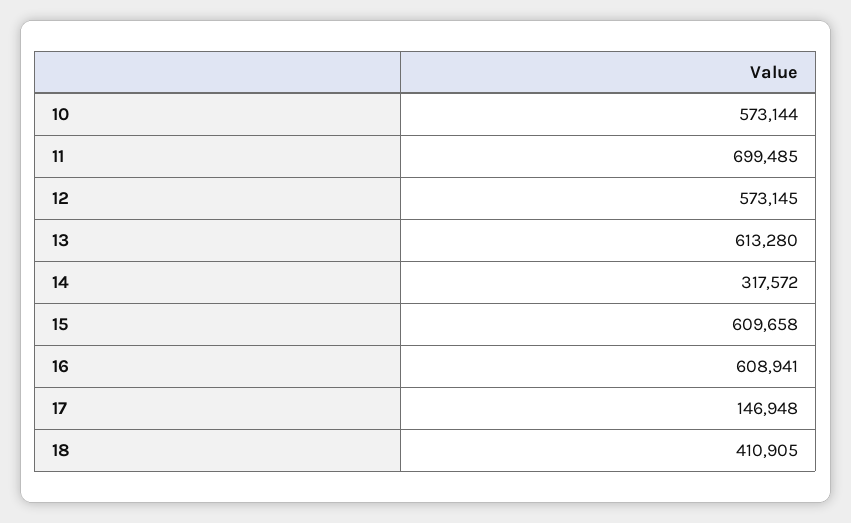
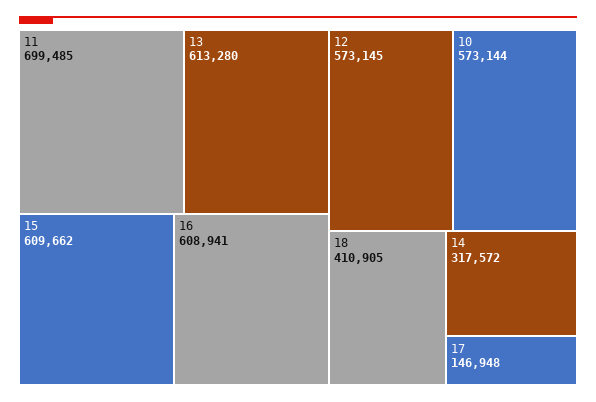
  {
    "10": 573144,
    "11": 699485,
    "12": 573145,
    "13": 613280,
    "14": 317572,
-   "15": 609658,
+   "15": 609662,
    "16": 608941,
    "17": 146948,
    "18": 410905
  }

